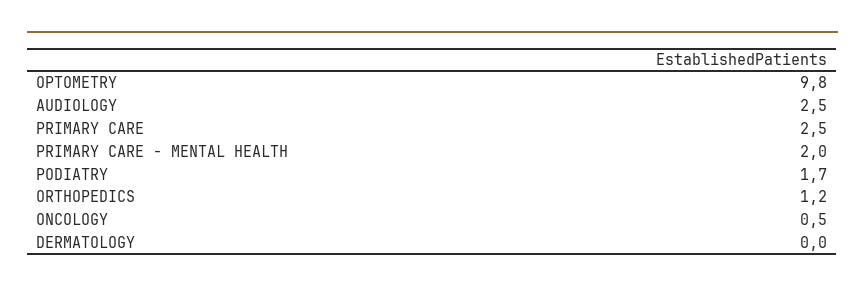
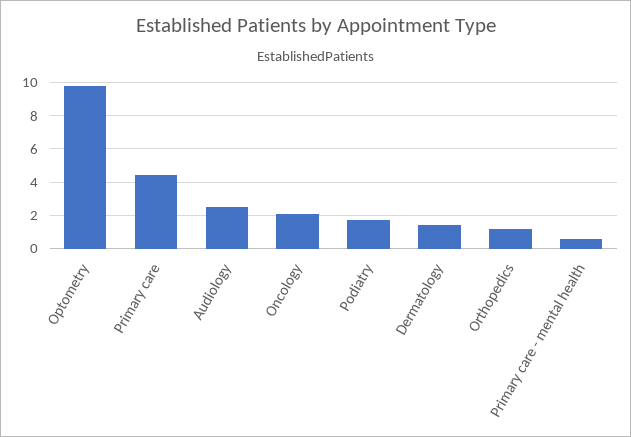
  {
    "OPTOMETRY": 9.8,
    "AUDIOLOGY": 2.5,
-   "PRIMARY CARE": 2.5,
+   "PRIMARY CARE": 4.5,
-   "PRIMARY CARE - MENTAL HEALTH": 2,
+   "PRIMARY CARE - MENTAL HEALTH": 0.5,
    "PODIATRY": 1.7,
    "ORTHOPEDICS": 1.2,
-   "ONCOLOGY": 0.5,
+   "ONCOLOGY": 2,
-   "DERMATOLOGY": 0
+   "DERMATOLOGY": 1.5
  }

